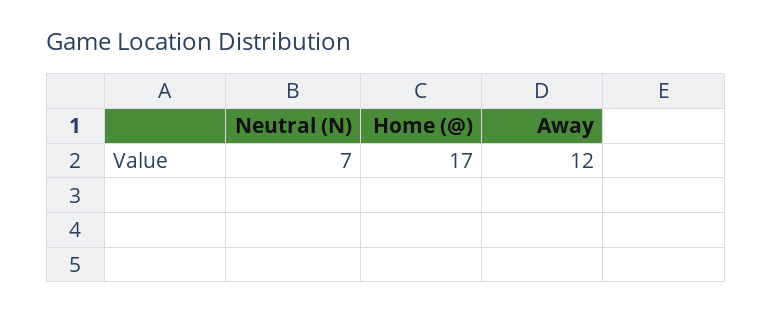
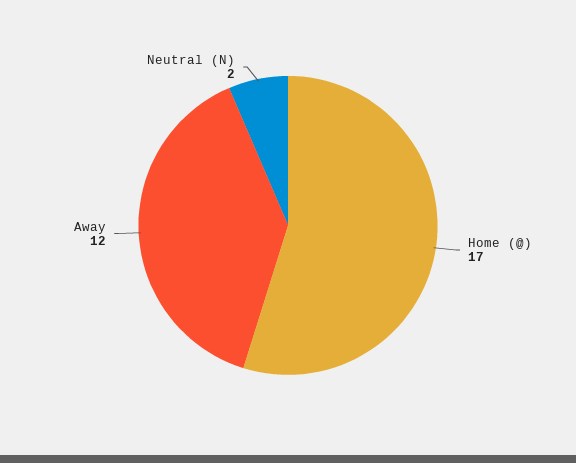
  {
-   "Neutral (N)": 7,
+   "Neutral (N)": 2,
    "Home (@)": 17,
    "Away": 12
  }

